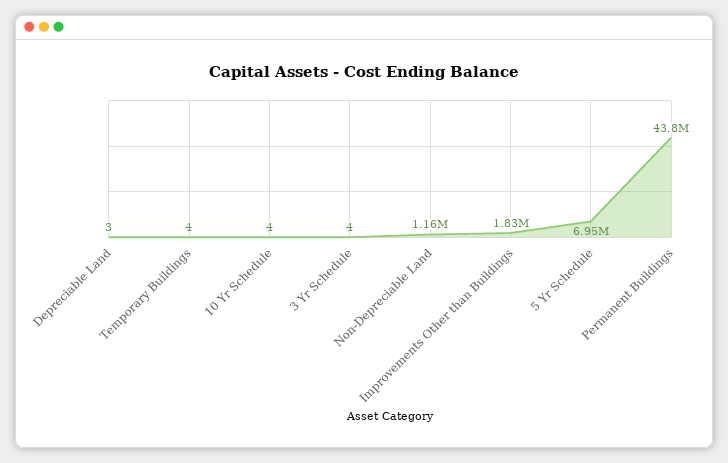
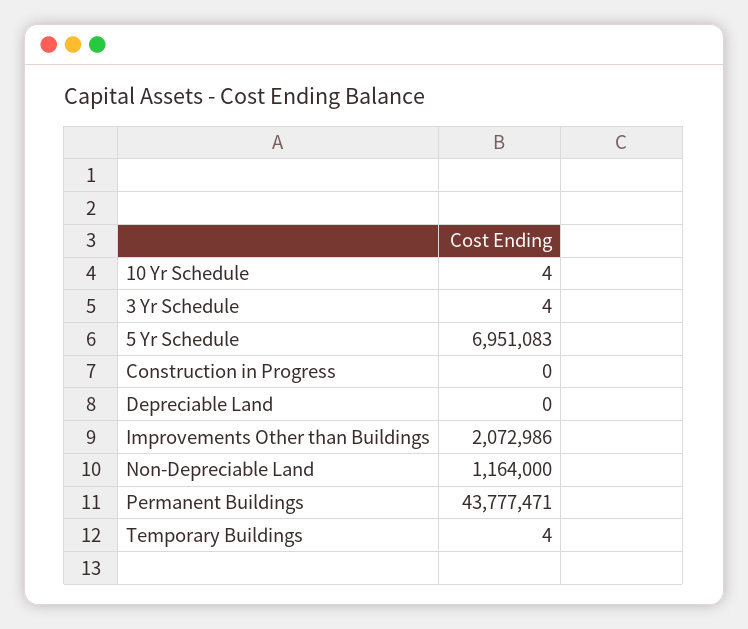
  {
-   "Depreciable Land": 3,
+   "Depreciable Land": 0,
    "Temporary Buildings": 4,
    "10 Yr Schedule": 4,
    "3 Yr Schedule": 4,
    "Non-Depreciable Land": 1164000,
-   "Improvements Other than Buildings": 1830000,
+   "Improvements Other than Buildings": 2072986,
    "5 Yr Schedule": 6951083,
-   "Permanent Buildings": 43777471
+   "Permanent Buildings": 43777471,
+   "Construction in Progress": 0
  }

